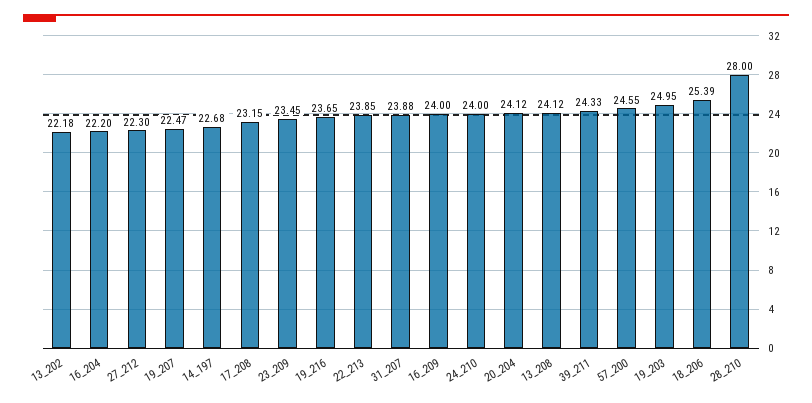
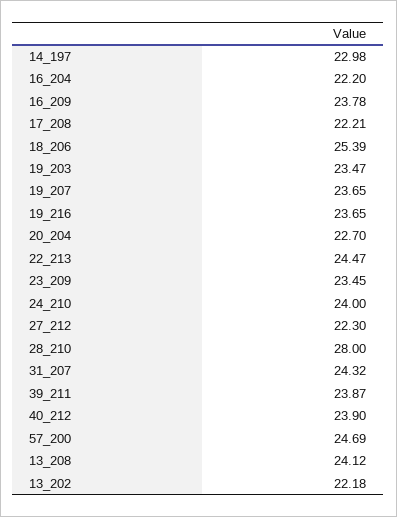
  {
    "13_202": 22.18,
    "16_204": 22.2,
    "27_212": 22.3,
-   "19_207": 22.47,
+   "19_207": 23.65,
-   "14_197": 22.68,
+   "14_197": 22.98,
-   "17_208": 23.15,
+   "17_208": 22.21,
    "23_209": 23.45,
    "19_216": 23.65,
-   "22_213": 23.85,
+   "22_213": 24.47,
-   "31_207": 23.88,
+   "31_207": 24.32,
-   "16_209": 24,
+   "16_209": 23.78,
    "24_210": 24,
-   "20_204": 24.12,
+   "20_204": 22.7,
    "13_208": 24.12,
-   "39_211": 24.33,
+   "39_211": 23.87,
-   "57_200": 24.55,
+   "57_200": 24.69,
-   "19_203": 24.95,
+   "19_203": 23.47,
    "18_206": 25.39,
-   "28_210": 28
+   "28_210": 28,
+   "40_212": 23.9
  }

